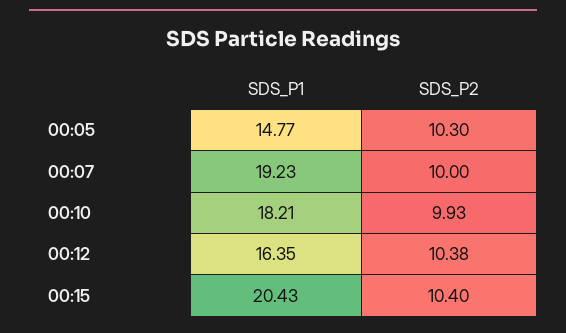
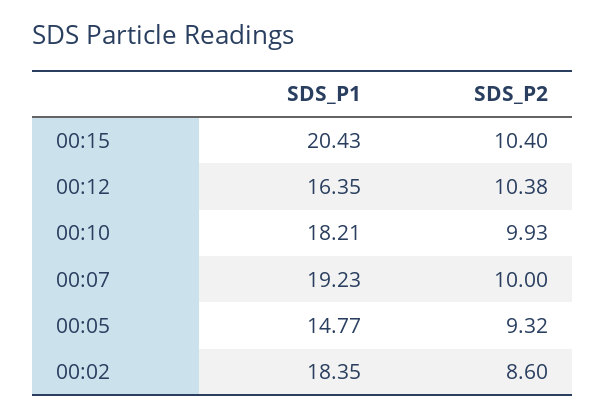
  {
    "SDS_P1": {
      "00:05": 14.77,
      "00:07": 19.23,
      "00:10": 18.21,
      "00:12": 16.35,
-     "00:15": 20.43
+     "00:15": 20.43,
+     "00:02": 18.35
    },
    "SDS_P2": {
-     "00:05": 10.3,
+     "00:05": 9.32,
      "00:07": 10,
      "00:10": 9.93,
      "00:12": 10.38,
-     "00:15": 10.4
+     "00:15": 10.4,
+     "00:02": 8.6
    }
  }

